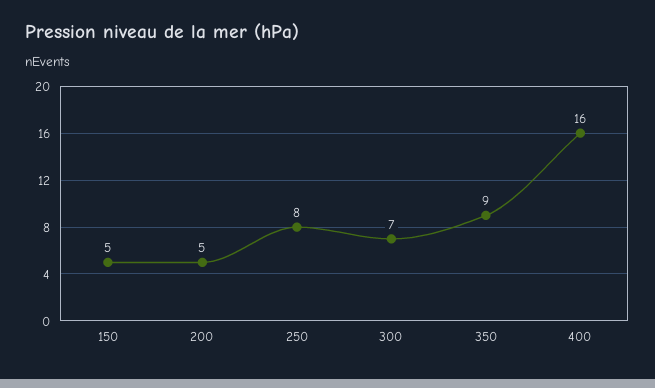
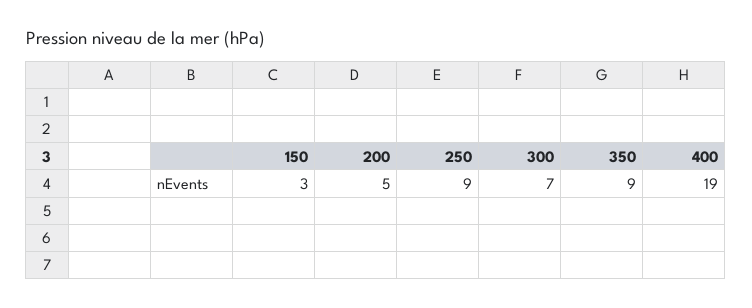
  {
-   "150": 5,
+   "150": 3,
    "200": 5,
-   "250": 8,
+   "250": 9,
    "300": 7,
    "350": 9,
-   "400": 16
+   "400": 19
  }

